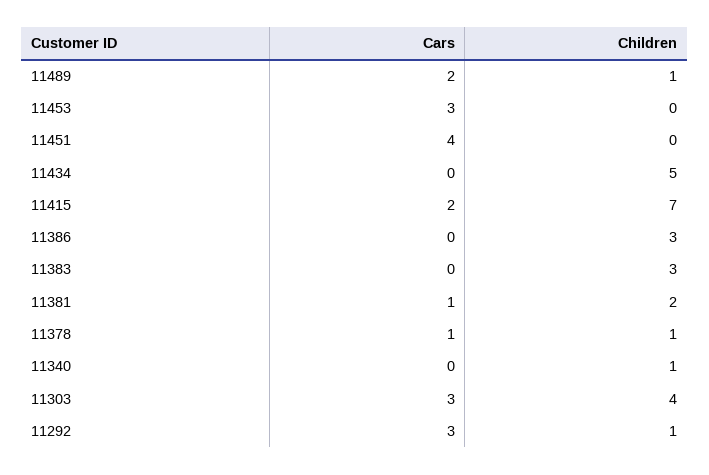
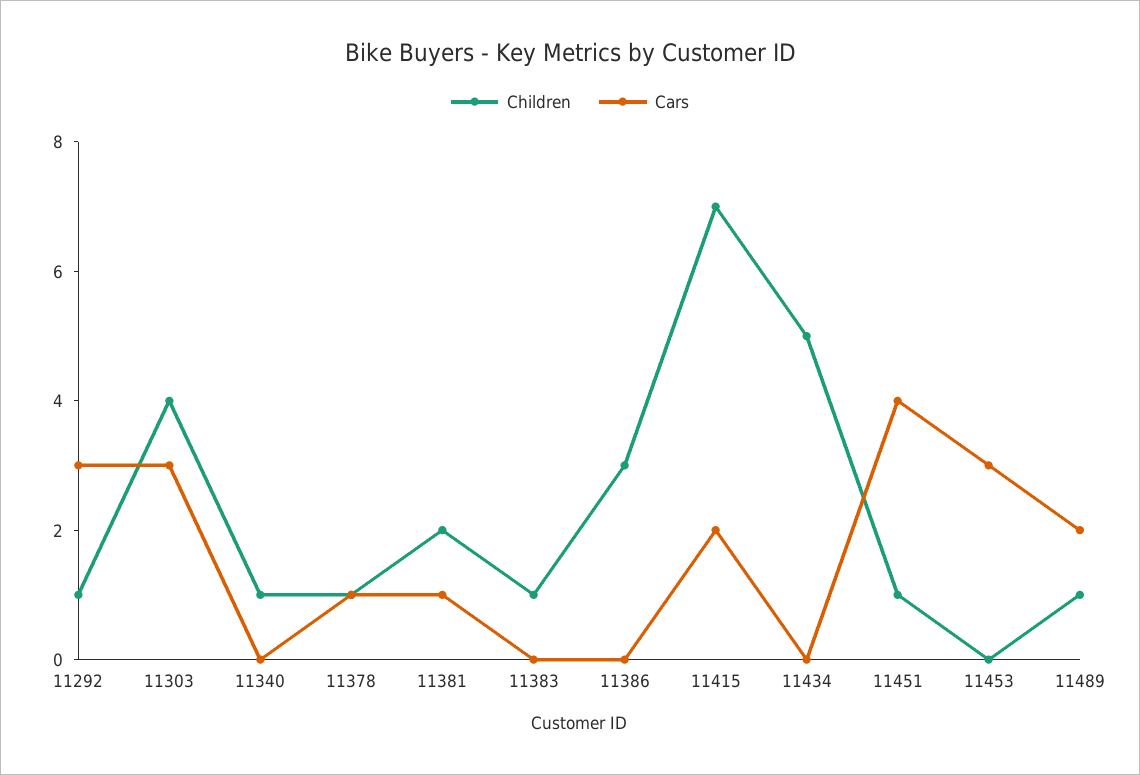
  {
    "Cars": {
      "11489": 2,
      "11453": 3,
      "11451": 4,
      "11434": 0,
      "11415": 2,
      "11386": 0,
      "11383": 0,
      "11381": 1,
      "11378": 1,
      "11340": 0,
      "11303": 3,
      "11292": 3
    },
    "Children": {
      "11489": 1,
      "11453": 0,
-     "11451": 0,
+     "11451": 1,
      "11434": 5,
      "11415": 7,
      "11386": 3,
-     "11383": 3,
+     "11383": 1,
      "11381": 2,
      "11378": 1,
      "11340": 1,
      "11303": 4,
      "11292": 1
    }
  }

